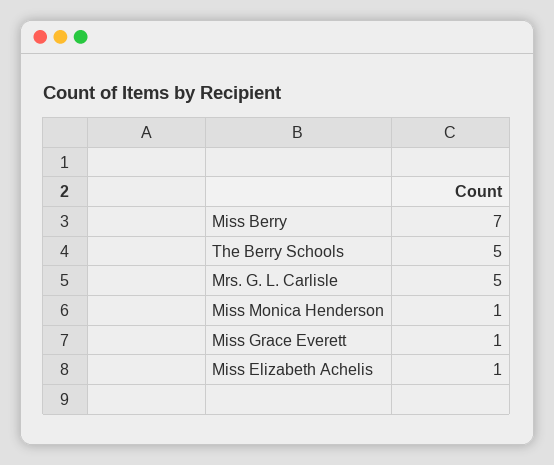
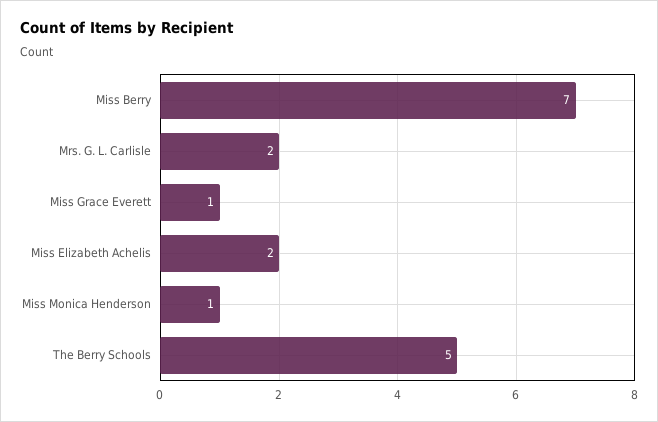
  {
    "Miss Berry": 7,
    "The Berry Schools": 5,
-   "Mrs. G. L. Carlisle": 5,
+   "Mrs. G. L. Carlisle": 2,
    "Miss Monica Henderson": 1,
    "Miss Grace Everett": 1,
-   "Miss Elizabeth Achelis": 1
+   "Miss Elizabeth Achelis": 2
  }

